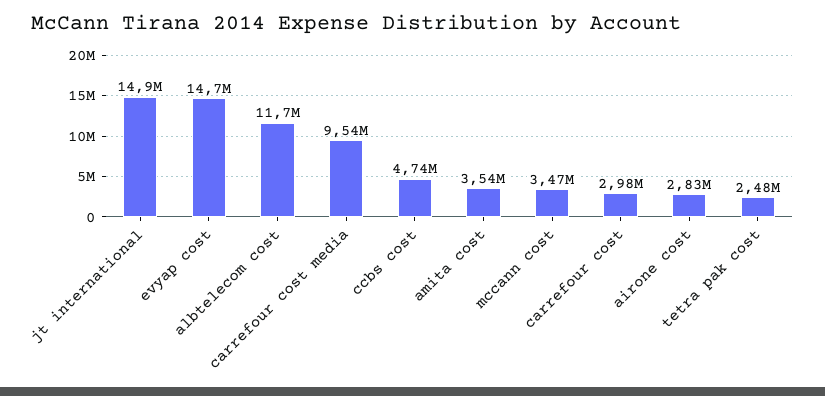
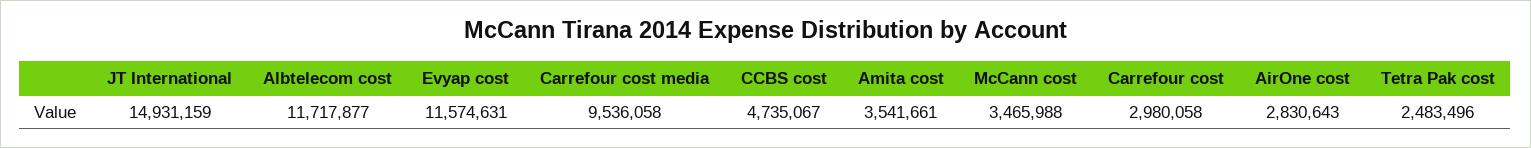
  {
    "jt international": 14931159,
-   "evyap cost": 14700000,
+   "evyap cost": 11574631,
    "albtelecom cost": 11717877,
    "carrefour cost media": 9536058,
    "ccbs cost": 4735067,
    "amita cost": 3541661,
    "mccann cost": 3465988,
    "carrefour cost": 2980058,
    "airone cost": 2830643,
    "tetra pak cost": 2483496
  }

